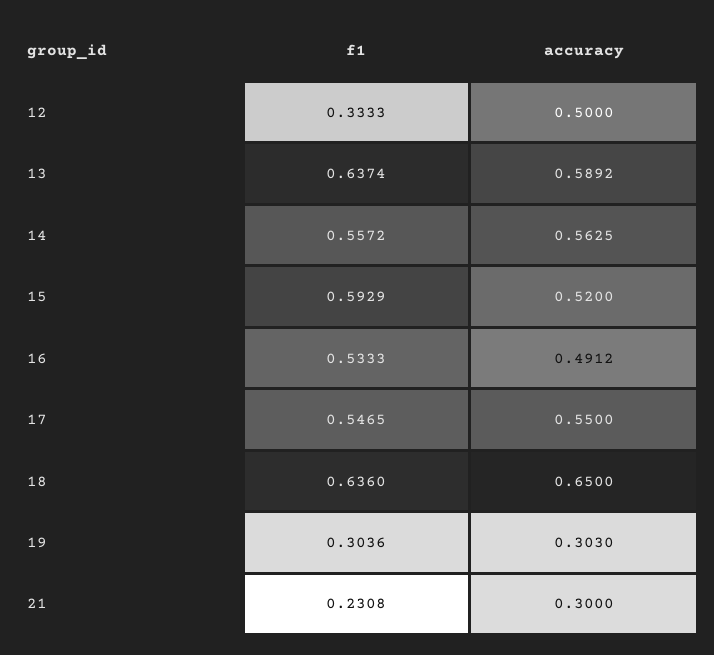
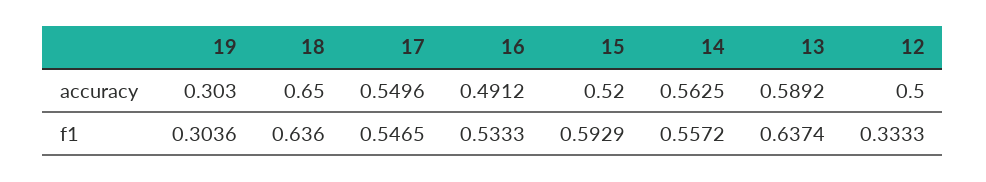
  {
    "f1": {
      "12": 0.3333,
      "13": 0.6374,
      "14": 0.5572,
      "15": 0.5929,
      "16": 0.5333,
      "17": 0.5465,
      "18": 0.636,
-     "19": 0.3036,
+     "19": 0.3036
-     "21": 0.2308
    },
    "accuracy": {
      "12": 0.5,
      "13": 0.5892,
      "14": 0.5625,
      "15": 0.52,
      "16": 0.4912,
-     "17": 0.55,
+     "17": 0.5496,
      "18": 0.65,
-     "19": 0.303,
+     "19": 0.303
-     "21": 0.3
    }
  }

